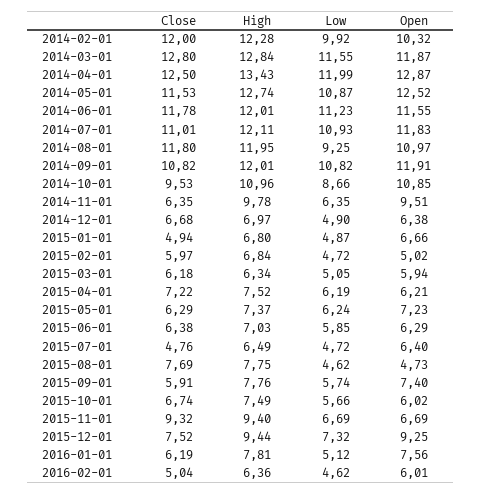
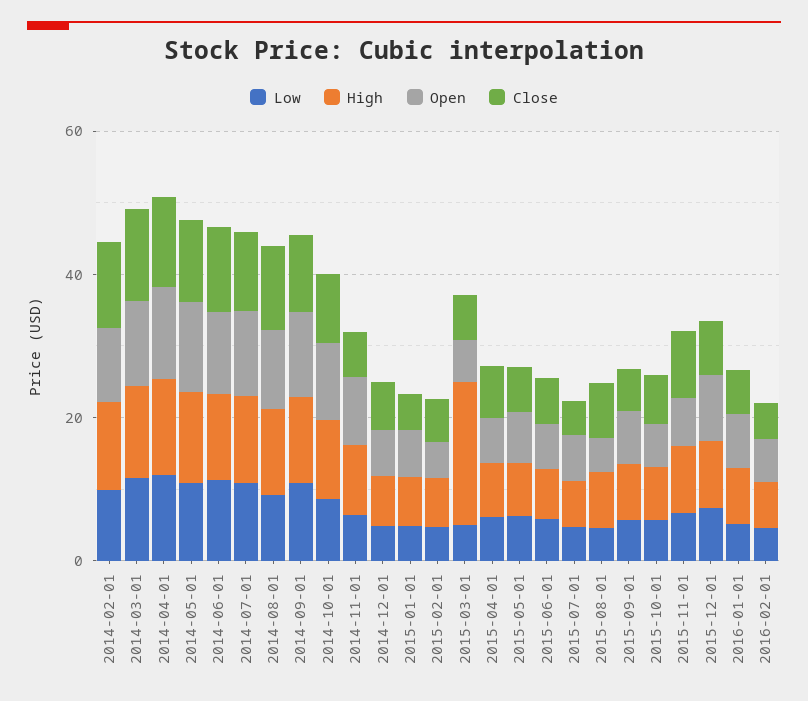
  {
    "Close": {
      "2014-02-01": 12,
      "2014-03-01": 12.8,
      "2014-04-01": 12.5,
      "2014-05-01": 11.53,
      "2014-06-01": 11.78,
      "2014-07-01": 11.01,
      "2014-08-01": 11.8,
      "2014-09-01": 10.82,
      "2014-10-01": 9.53,
      "2014-11-01": 6.35,
      "2014-12-01": 6.68,
      "2015-01-01": 4.94,
      "2015-02-01": 5.97,
      "2015-03-01": 6.18,
      "2015-04-01": 7.22,
      "2015-05-01": 6.29,
      "2015-06-01": 6.38,
      "2015-07-01": 4.76,
      "2015-08-01": 7.69,
      "2015-09-01": 5.91,
      "2015-10-01": 6.74,
      "2015-11-01": 9.32,
      "2015-12-01": 7.52,
      "2016-01-01": 6.19,
      "2016-02-01": 5.04
    },
    "High": {
      "2014-02-01": 12.28,
      "2014-03-01": 12.84,
      "2014-04-01": 13.43,
      "2014-05-01": 12.74,
      "2014-06-01": 12.01,
      "2014-07-01": 12.11,
      "2014-08-01": 11.95,
      "2014-09-01": 12.01,
      "2014-10-01": 10.96,
      "2014-11-01": 9.78,
      "2014-12-01": 6.97,
      "2015-01-01": 6.8,
      "2015-02-01": 6.84,
-     "2015-03-01": 6.34,
+     "2015-03-01": 20,
      "2015-04-01": 7.52,
      "2015-05-01": 7.37,
      "2015-06-01": 7.03,
      "2015-07-01": 6.49,
      "2015-08-01": 7.75,
      "2015-09-01": 7.76,
      "2015-10-01": 7.49,
      "2015-11-01": 9.4,
      "2015-12-01": 9.44,
      "2016-01-01": 7.81,
      "2016-02-01": 6.36
    },
    "Low": {
      "2014-02-01": 9.92,
      "2014-03-01": 11.55,
      "2014-04-01": 11.99,
      "2014-05-01": 10.87,
      "2014-06-01": 11.23,
      "2014-07-01": 10.93,
      "2014-08-01": 9.25,
      "2014-09-01": 10.82,
      "2014-10-01": 8.66,
      "2014-11-01": 6.35,
      "2014-12-01": 4.9,
      "2015-01-01": 4.87,
      "2015-02-01": 4.72,
      "2015-03-01": 5.05,
      "2015-04-01": 6.19,
      "2015-05-01": 6.24,
      "2015-06-01": 5.85,
      "2015-07-01": 4.72,
      "2015-08-01": 4.62,
      "2015-09-01": 5.74,
      "2015-10-01": 5.66,
      "2015-11-01": 6.69,
      "2015-12-01": 7.32,
      "2016-01-01": 5.12,
      "2016-02-01": 4.62
    },
    "Open": {
      "2014-02-01": 10.32,
      "2014-03-01": 11.87,
      "2014-04-01": 12.87,
      "2014-05-01": 12.52,
      "2014-06-01": 11.55,
      "2014-07-01": 11.83,
      "2014-08-01": 10.97,
      "2014-09-01": 11.91,
      "2014-10-01": 10.85,
      "2014-11-01": 9.51,
      "2014-12-01": 6.38,
      "2015-01-01": 6.66,
      "2015-02-01": 5.02,
      "2015-03-01": 5.94,
      "2015-04-01": 6.21,
      "2015-05-01": 7.23,
      "2015-06-01": 6.29,
      "2015-07-01": 6.4,
      "2015-08-01": 4.73,
      "2015-09-01": 7.4,
      "2015-10-01": 6.02,
      "2015-11-01": 6.69,
      "2015-12-01": 9.25,
      "2016-01-01": 7.56,
      "2016-02-01": 6.01
    }
  }

